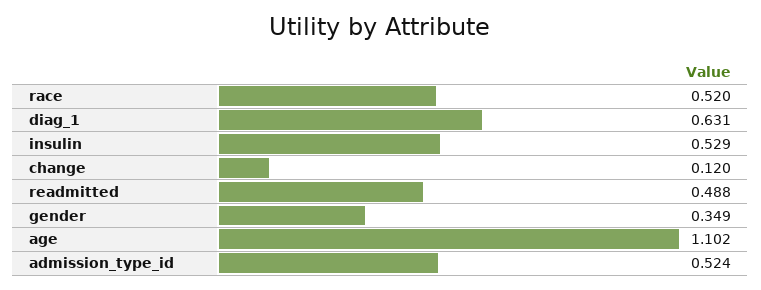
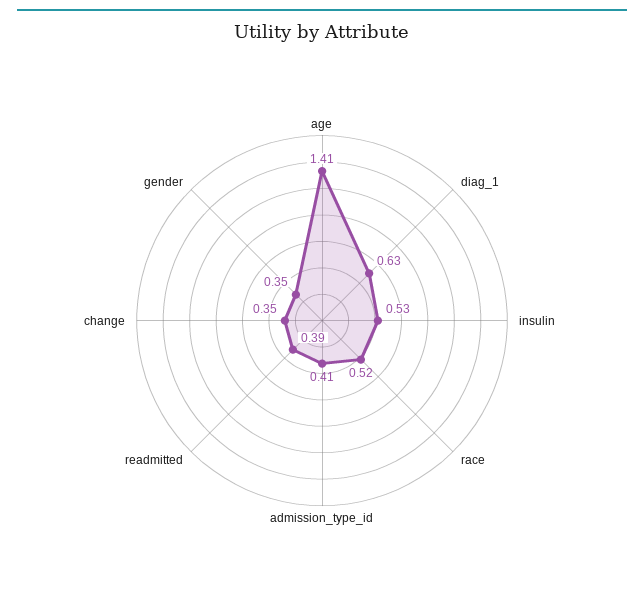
  {
    "race": 0.52,
    "diag_1": 0.631,
    "insulin": 0.529,
-   "change": 0.12,
+   "change": 0.35,
-   "readmitted": 0.488,
+   "readmitted": 0.39,
    "gender": 0.349,
-   "age": 1.102,
+   "age": 1.41,
-   "admission_type_id": 0.524
+   "admission_type_id": 0.41
  }

